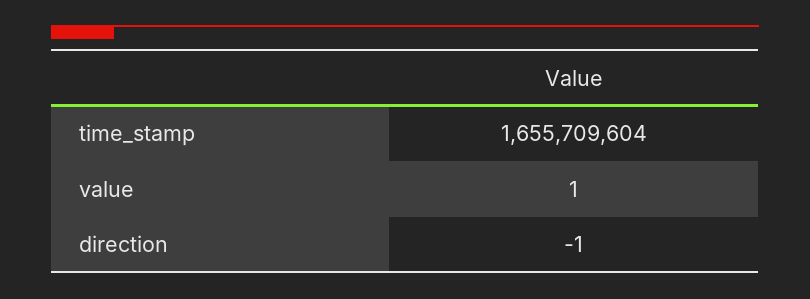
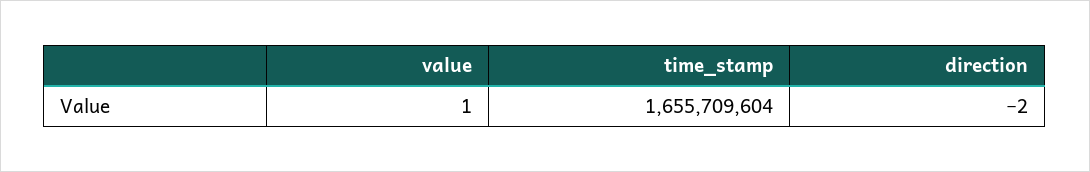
  {
    "time_stamp": 1655709604,
    "value": 1,
-   "direction": -1
+   "direction": -2
  }

